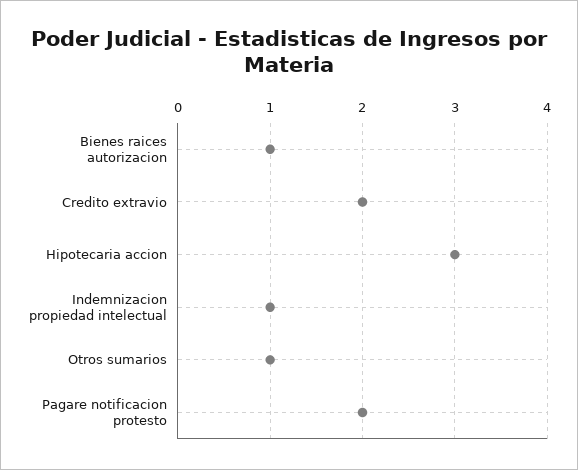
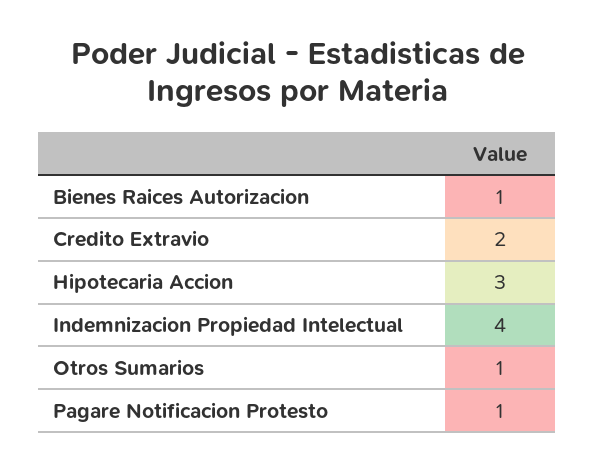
  {
    "Bienes raices autorizacion": 1,
    "Credito extravio": 2,
    "Hipotecaria accion": 3,
-   "Indemnizacion propiedad intelectual": 1,
+   "Indemnizacion propiedad intelectual": 4,
    "Otros sumarios": 1,
-   "Pagare notificacion protesto": 2
+   "Pagare notificacion protesto": 1
  }

